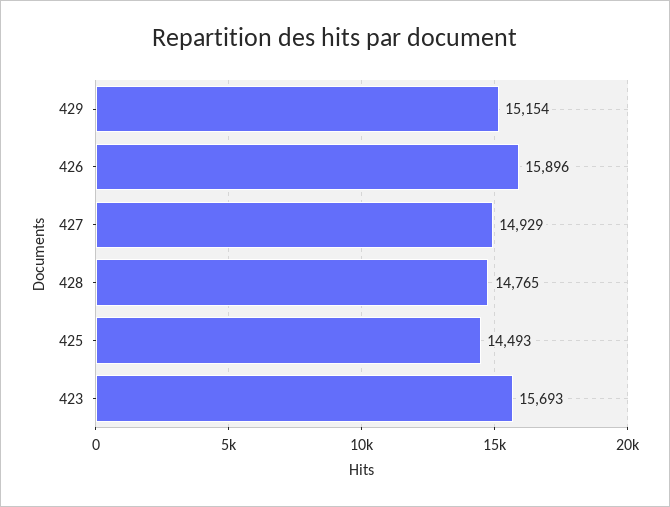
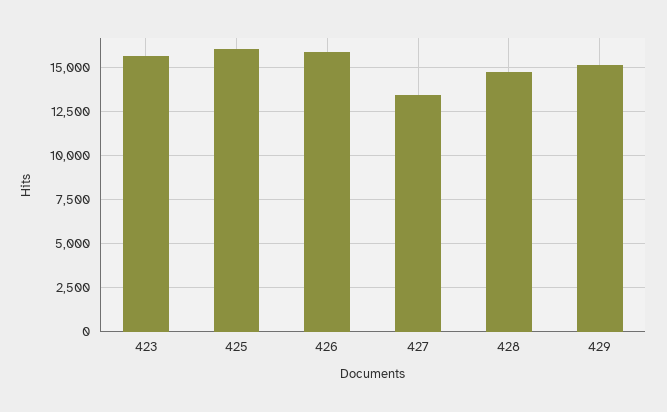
  {
    "429": 15154,
    "426": 15896,
-   "427": 14929,
+   "427": 13500,
    "428": 14765,
-   "425": 14493,
+   "425": 16000,
    "423": 15693
  }

